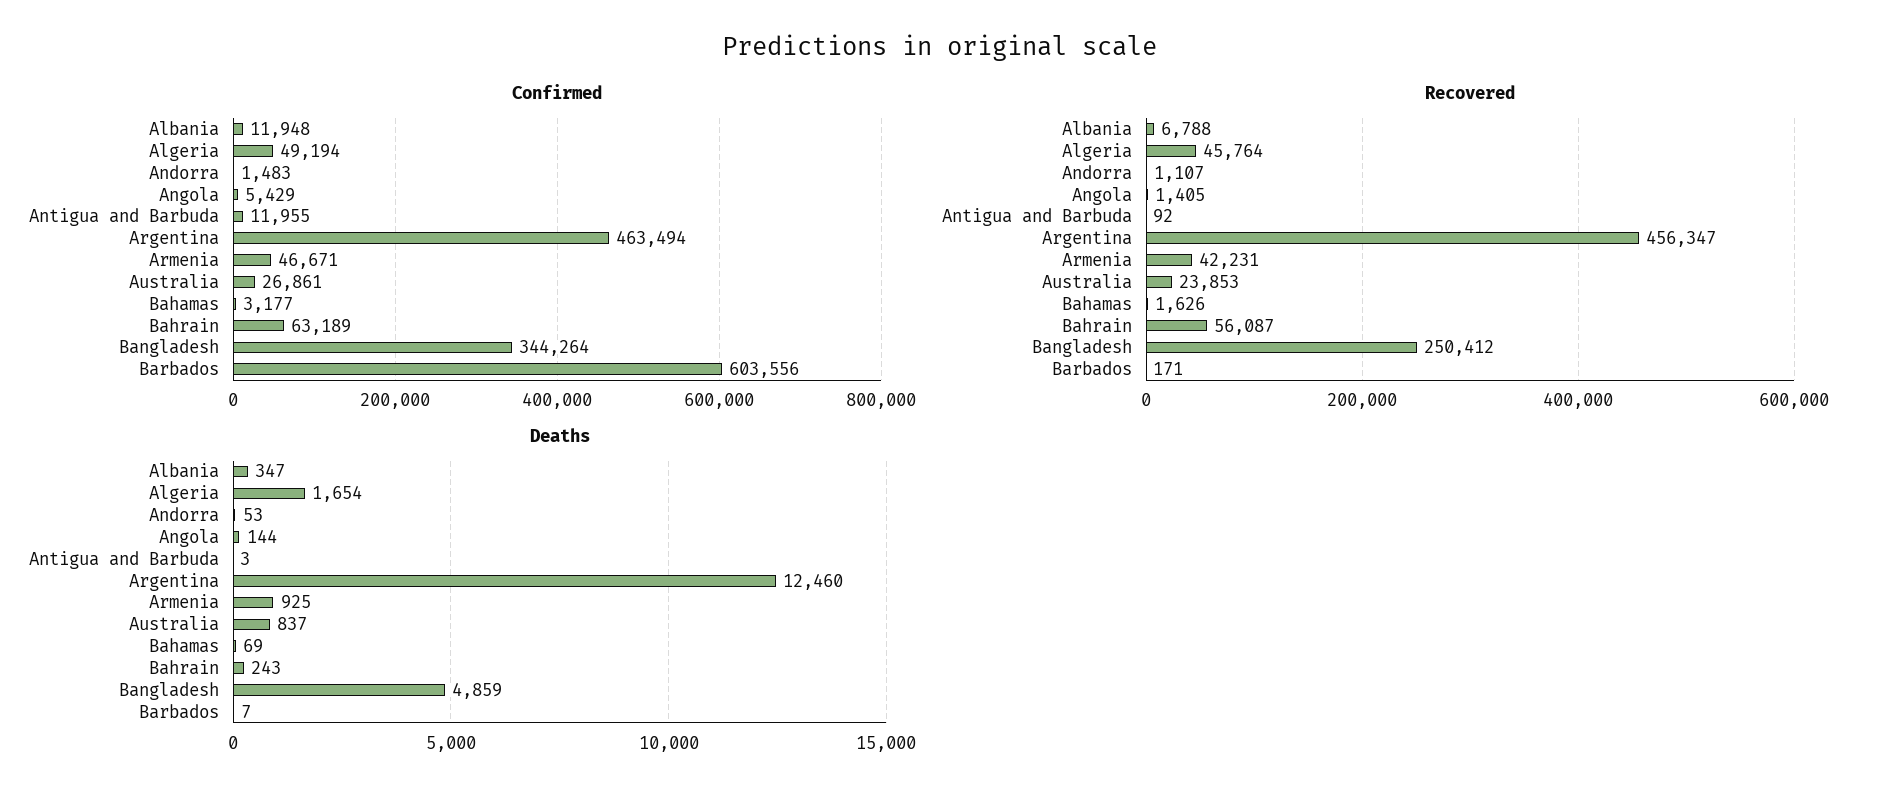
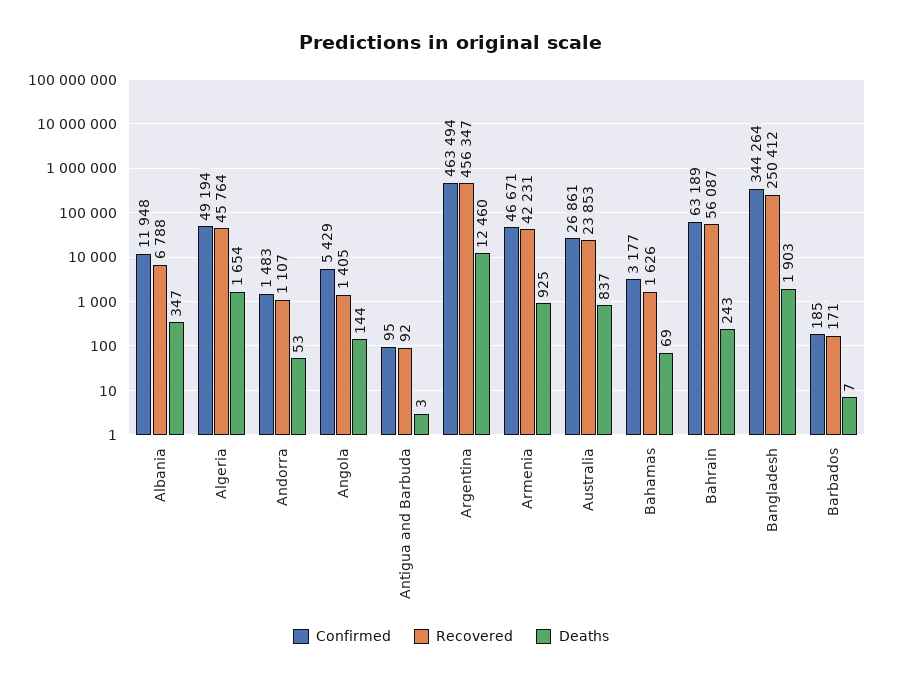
  {
    "Confirmed": {
      "Albania": 11948,
      "Algeria": 49194,
      "Andorra": 1483,
      "Angola": 5429,
-     "Antigua and Barbuda": 11955,
+     "Antigua and Barbuda": 95,
      "Argentina": 463494,
      "Armenia": 46671,
      "Australia": 26861,
      "Bahamas": 3177,
      "Bahrain": 63189,
      "Bangladesh": 344264,
-     "Barbados": 603556
+     "Barbados": 185
    },
    "Recovered": {
      "Albania": 6788,
      "Algeria": 45764,
      "Andorra": 1107,
      "Angola": 1405,
      "Antigua and Barbuda": 92,
      "Argentina": 456347,
      "Armenia": 42231,
      "Australia": 23853,
      "Bahamas": 1626,
      "Bahrain": 56087,
      "Bangladesh": 250412,
      "Barbados": 171
    },
    "Deaths": {
      "Albania": 347,
      "Algeria": 1654,
      "Andorra": 53,
      "Angola": 144,
      "Antigua and Barbuda": 3,
      "Argentina": 12460,
      "Armenia": 925,
      "Australia": 837,
      "Bahamas": 69,
      "Bahrain": 243,
-     "Bangladesh": 4859,
+     "Bangladesh": 1903,
      "Barbados": 7
    }
  }

